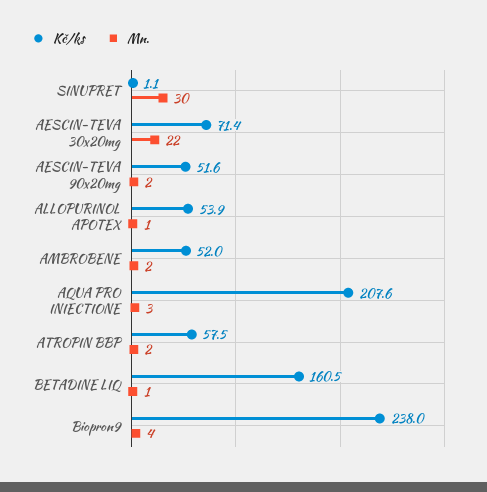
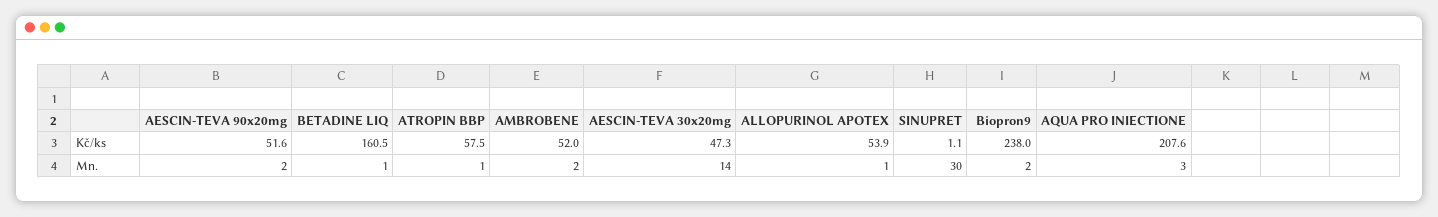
  {
    "Kč/ks": {
      "SINUPRET": 1.1,
-     "AESCIN-TEVA 30x20mg": 71.4,
+     "AESCIN-TEVA 30x20mg": 47.3,
      "AESCIN-TEVA 90x20mg": 51.6,
      "ALLOPURINOL APOTEX": 53.9,
      "AMBROBENE": 52,
      "AQUA PRO INIECTIONE": 207.6,
      "ATROPIN BBP": 57.5,
      "BETADINE LIQ": 160.5,
      "Biopron9": 238
    },
    "Mn.": {
      "SINUPRET": 30,
-     "AESCIN-TEVA 30x20mg": 22,
+     "AESCIN-TEVA 30x20mg": 14,
      "AESCIN-TEVA 90x20mg": 2,
      "ALLOPURINOL APOTEX": 1,
      "AMBROBENE": 2,
      "AQUA PRO INIECTIONE": 3,
-     "ATROPIN BBP": 2,
+     "ATROPIN BBP": 1,
      "BETADINE LIQ": 1,
-     "Biopron9": 4
+     "Biopron9": 2
    }
  }

